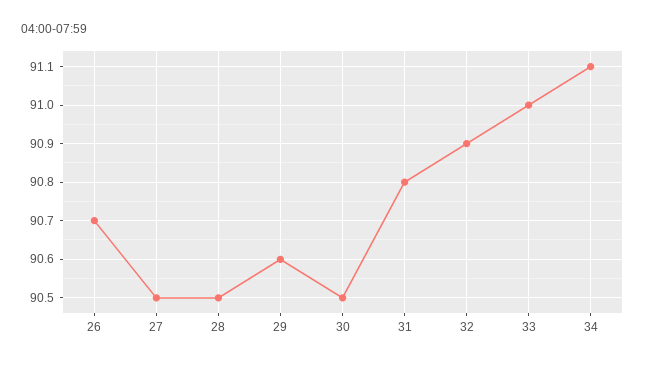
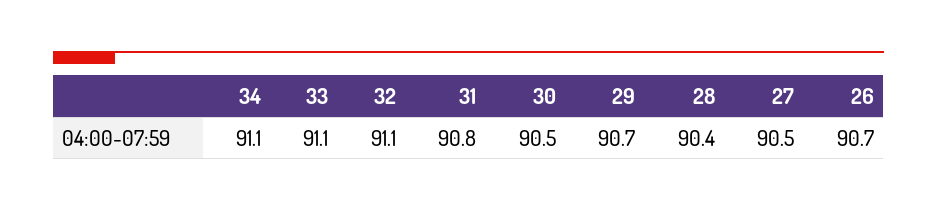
  {
    "26": 90.7,
    "27": 90.5,
-   "28": 90.5,
+   "28": 90.4,
-   "29": 90.6,
+   "29": 90.7,
    "30": 90.5,
    "31": 90.8,
-   "32": 90.9,
+   "32": 91.1,
-   "33": 91,
+   "33": 91.1,
    "34": 91.1
  }

